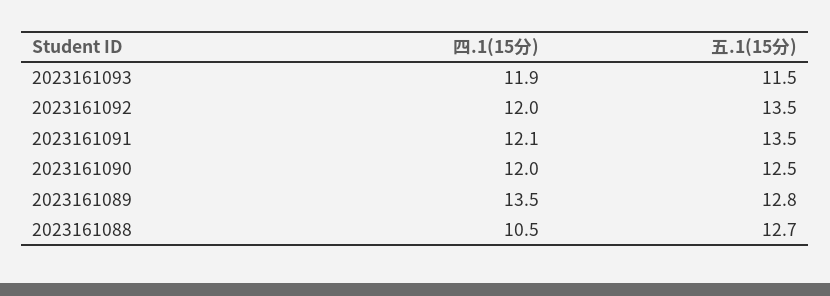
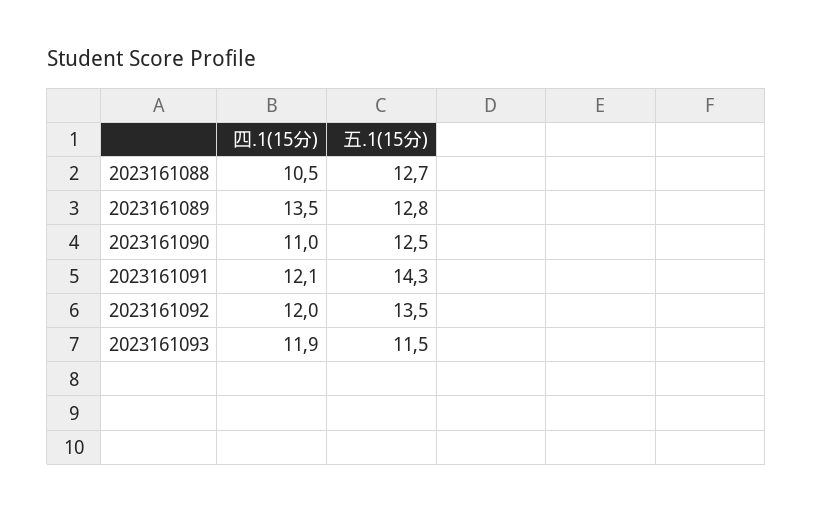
  {
    "四.1(15分)": {
      "2023161093": 11.9,
      "2023161092": 12,
      "2023161091": 12.1,
-     "2023161090": 12,
+     "2023161090": 11,
      "2023161089": 13.5,
      "2023161088": 10.5
    },
    "五.1(15分)": {
      "2023161093": 11.5,
      "2023161092": 13.5,
-     "2023161091": 13.5,
+     "2023161091": 14.3,
      "2023161090": 12.5,
      "2023161089": 12.8,
      "2023161088": 12.7
    }
  }

